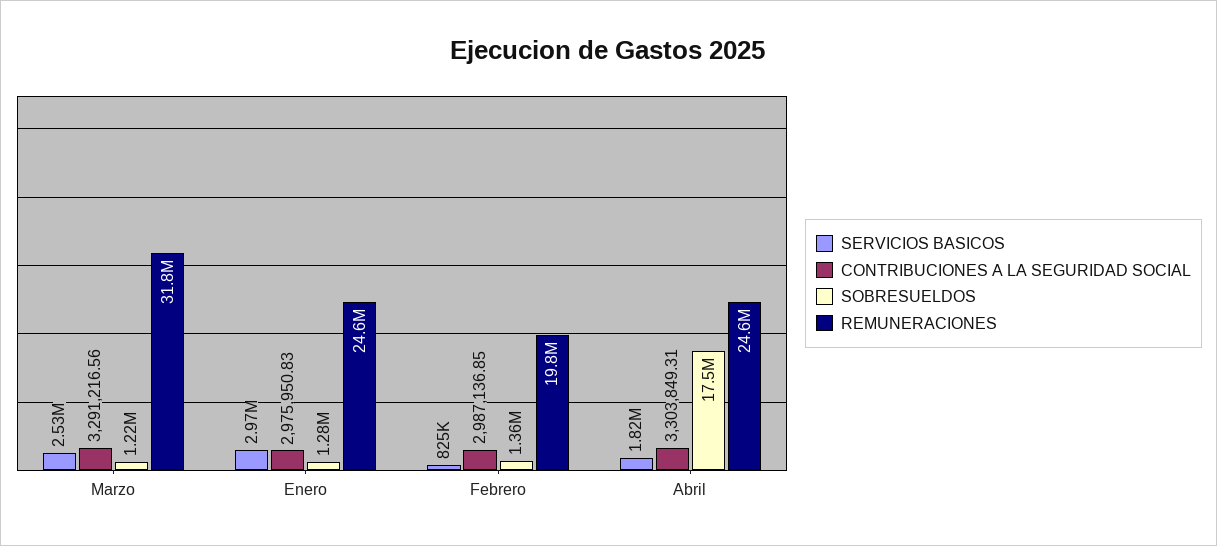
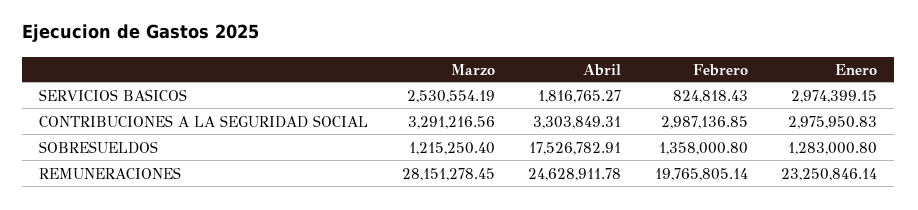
  {
    "SERVICIOS BASICOS": {
      "Marzo": 2530554.19,
      "Enero": 2974399.15,
      "Febrero": 824818.43,
      "Abril": 1816765.27
    },
    "CONTRIBUCIONES A LA SEGURIDAD SOCIAL": {
      "Marzo": 3291216.56,
      "Enero": 2975950.83,
      "Febrero": 2987136.85,
      "Abril": 3303849.31
    },
    "SOBRESUELDOS": {
      "Marzo": 1215250.4,
      "Enero": 1283000.8,
      "Febrero": 1358000.8,
      "Abril": 17526782.91
    },
    "REMUNERACIONES": {
-     "Marzo": 31800000,
+     "Marzo": 28151278.45,
-     "Enero": 24600000,
+     "Enero": 23250846.14,
      "Febrero": 19765805.14,
      "Abril": 24628911.78
    }
  }

